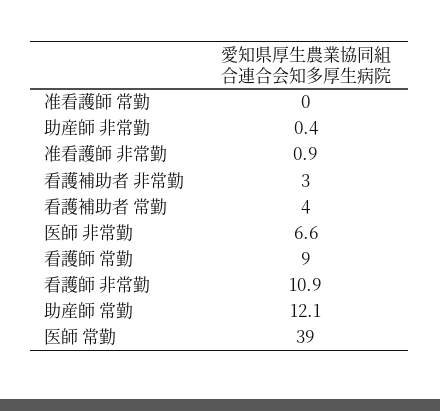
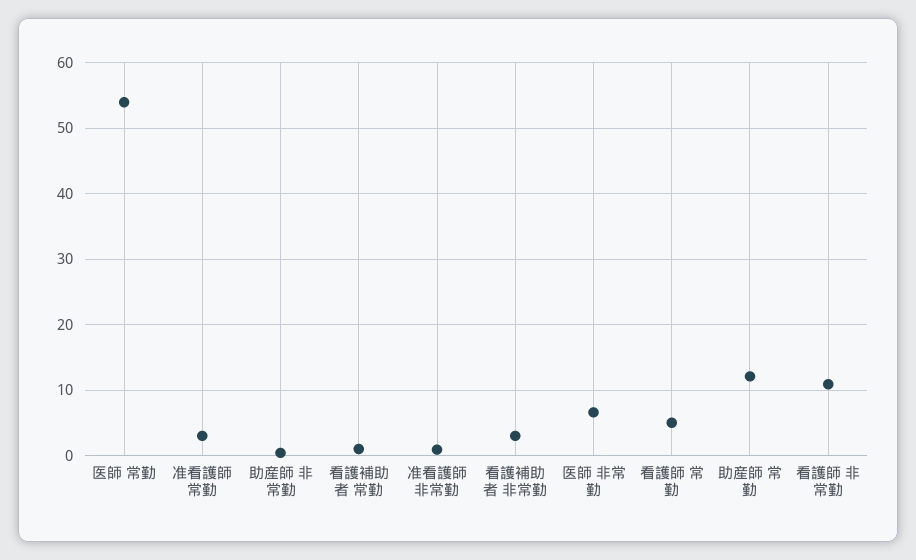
  {
-   "准看護師 常勤": 0,
+   "准看護師 常勤": 3,
    "助産師 非常勤": 0.4,
    "准看護師 非常勤": 0.9,
    "看護補助者 非常勤": 3,
-   "看護補助者 常勤": 4,
+   "看護補助者 常勤": 1,
    "医師 非常勤": 6.6,
-   "看護師 常勤": 9,
+   "看護師 常勤": 5,
    "看護師 非常勤": 10.9,
    "助産師 常勤": 12.1,
-   "医師 常勤": 39
+   "医師 常勤": 54
  }

